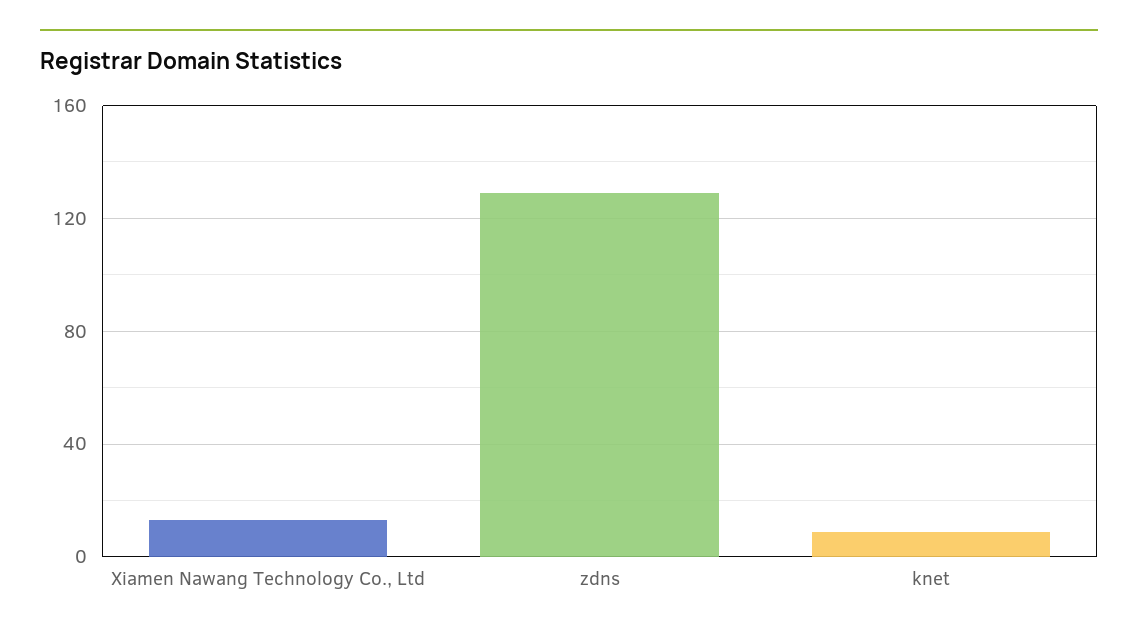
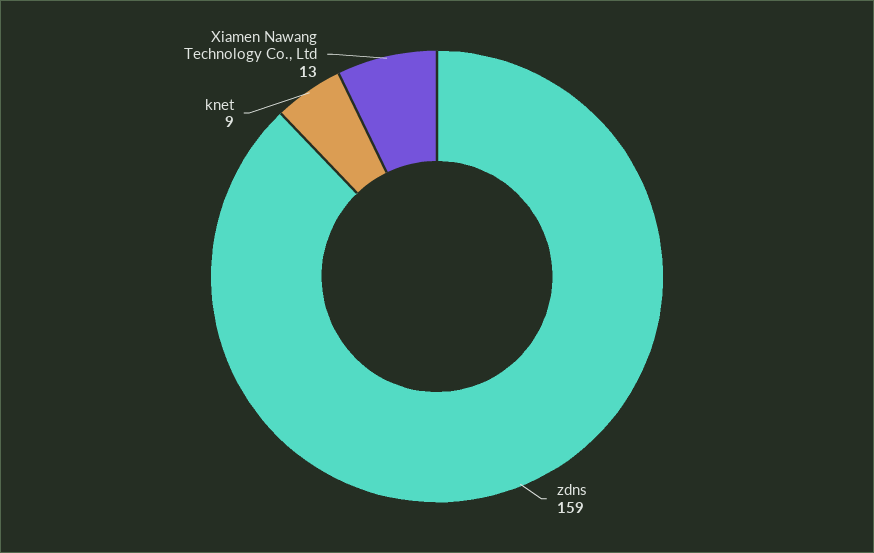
  {
    "Xiamen Nawang Technology Co., Ltd": 13,
-   "zdns": 130,
+   "zdns": 159,
    "knet": 9
  }

